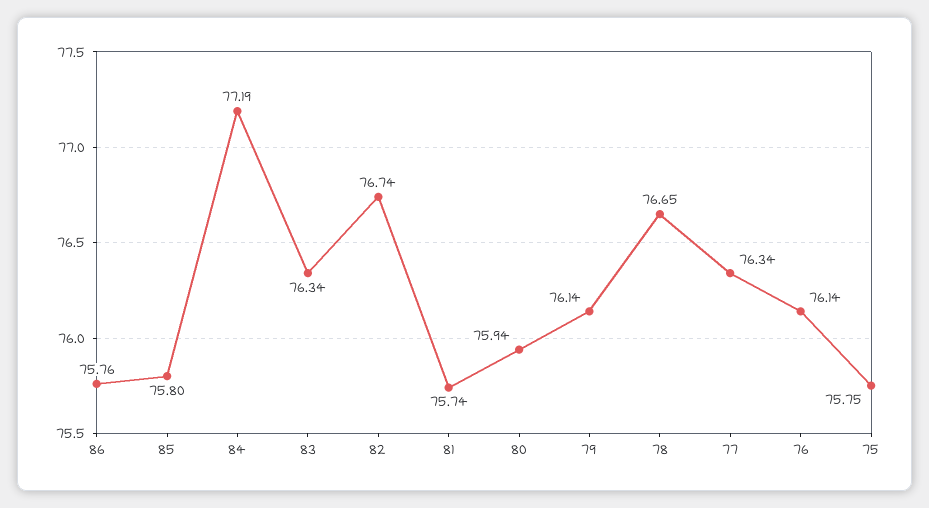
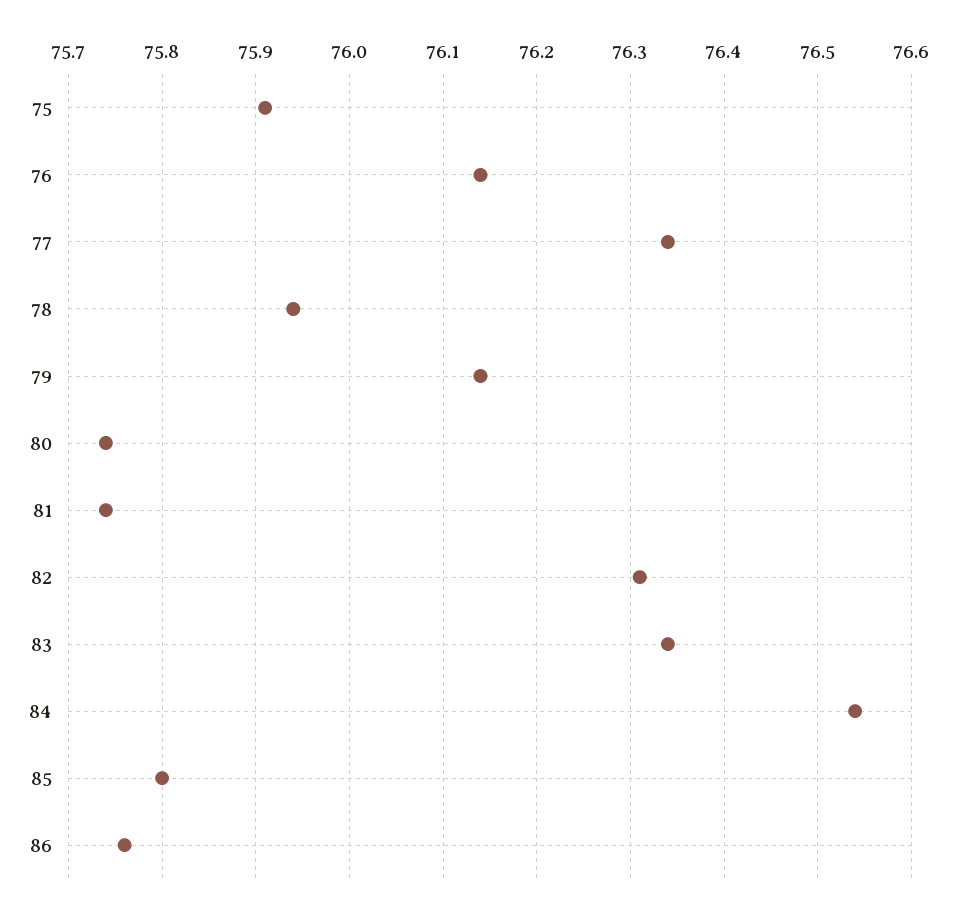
  {
    "86": 75.76,
    "85": 75.8,
-   "84": 77.19,
+   "84": 76.54,
    "83": 76.34,
-   "82": 76.74,
+   "82": 76.31,
    "81": 75.74,
-   "80": 75.94,
+   "80": 75.74,
    "79": 76.14,
-   "78": 76.65,
+   "78": 75.94,
    "77": 76.34,
    "76": 76.14,
-   "75": 75.75
+   "75": 75.91
  }

